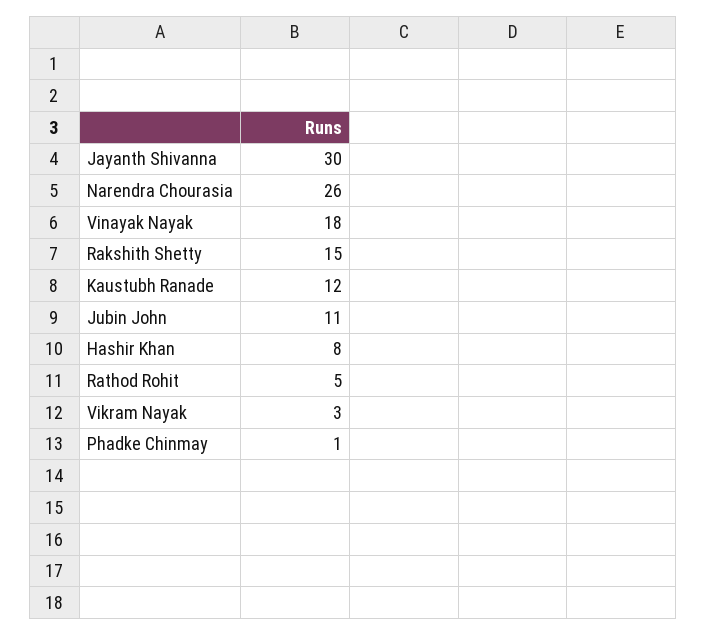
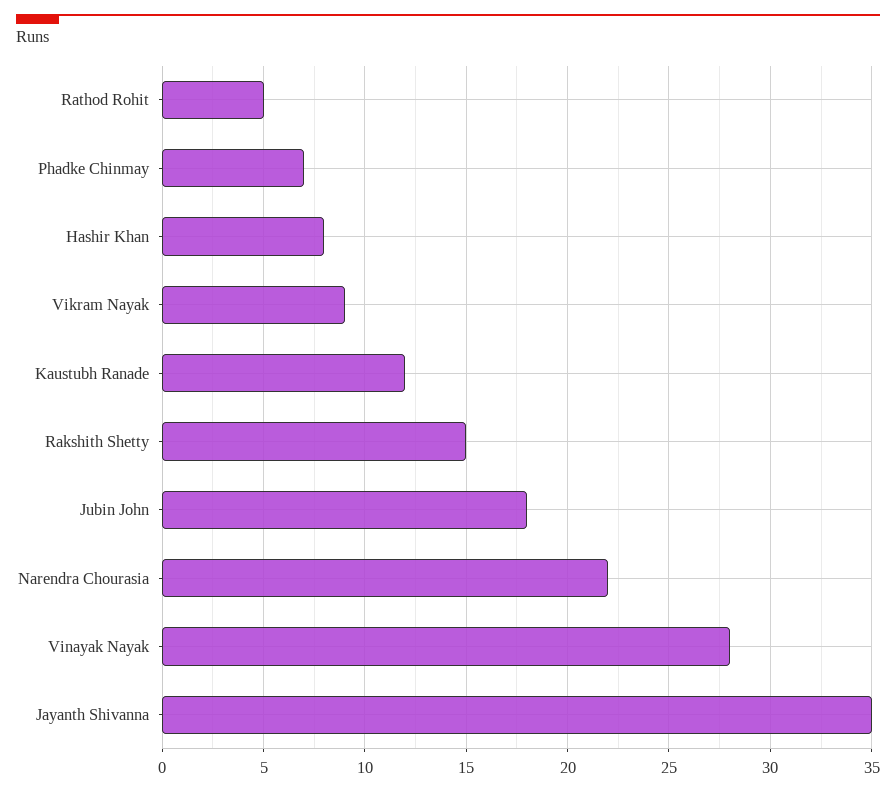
  {
-   "Jayanth Shivanna": 30,
+   "Jayanth Shivanna": 35,
-   "Narendra Chourasia": 26,
+   "Narendra Chourasia": 22,
-   "Vinayak Nayak": 18,
+   "Vinayak Nayak": 28,
    "Rakshith Shetty": 15,
    "Kaustubh Ranade": 12,
-   "Jubin John": 11,
+   "Jubin John": 18,
    "Hashir Khan": 8,
    "Rathod Rohit": 5,
-   "Vikram Nayak": 3,
+   "Vikram Nayak": 9,
-   "Phadke Chinmay": 1
+   "Phadke Chinmay": 7
  }

